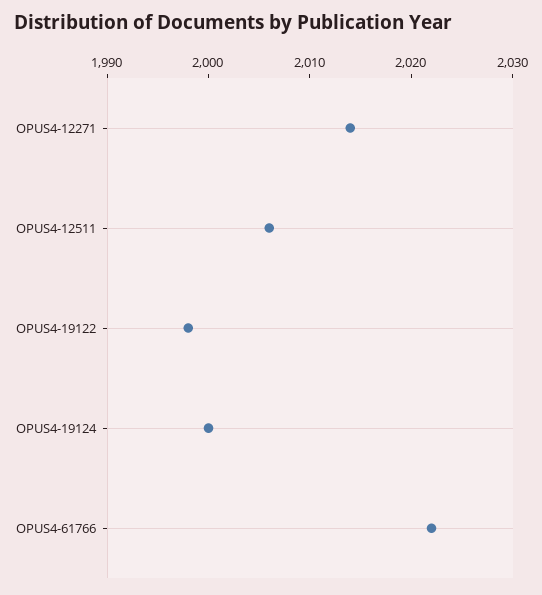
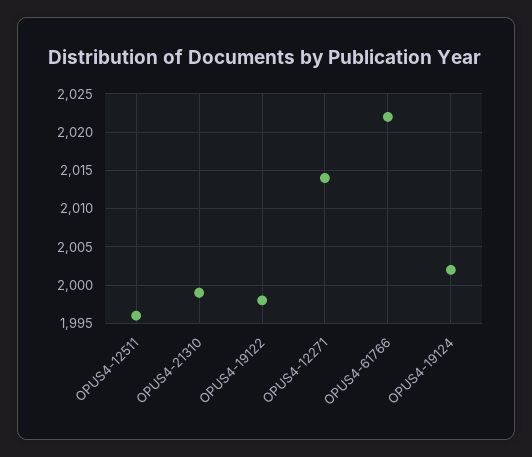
  {
    "OPUS4-12271": 2014,
-   "OPUS4-12511": 2006,
+   "OPUS4-12511": 1996,
    "OPUS4-19122": 1998,
-   "OPUS4-19124": 2000,
+   "OPUS4-19124": 2002,
-   "OPUS4-61766": 2022
+   "OPUS4-61766": 2022,
+   "OPUS4-21310": 1999
  }

